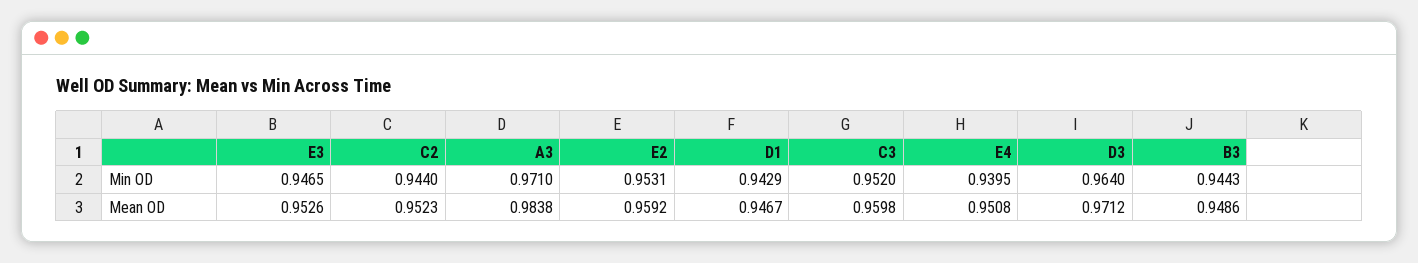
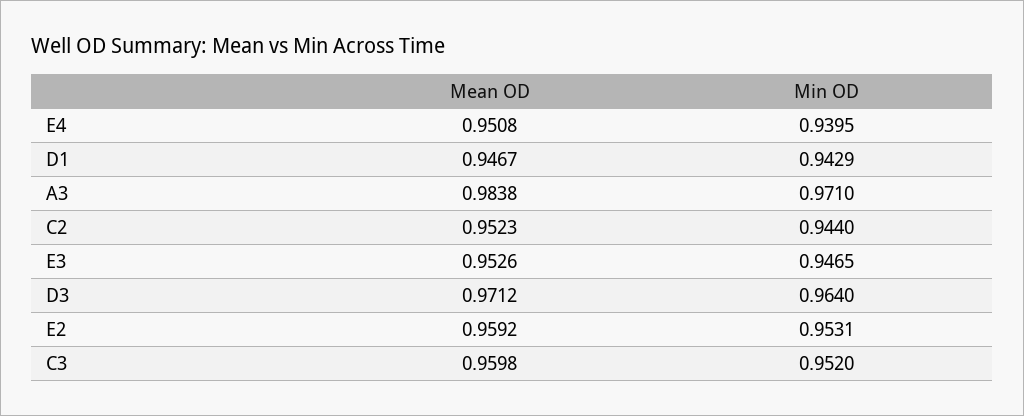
  {
    "E3": {
      "Min OD": 0.9465,
      "Mean OD": 0.9526
    },
    "C2": {
      "Min OD": 0.944,
      "Mean OD": 0.9523
    },
    "A3": {
      "Min OD": 0.971,
      "Mean OD": 0.9838
    },
    "E2": {
      "Min OD": 0.9531,
      "Mean OD": 0.9592
    },
    "D1": {
      "Min OD": 0.9429,
      "Mean OD": 0.9467
    },
    "C3": {
      "Min OD": 0.952,
      "Mean OD": 0.9598
    },
    "E4": {
      "Min OD": 0.9395,
      "Mean OD": 0.9508
    },
    "D3": {
      "Min OD": 0.964,
      "Mean OD": 0.9712
-   },
+   }
-   "B3": {
-     "Min OD": 0.9443,
-     "Mean OD": 0.9486
-   }
  }

